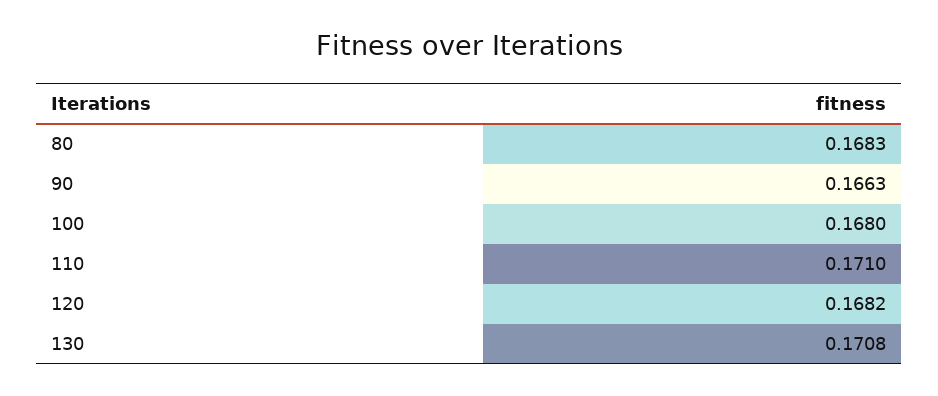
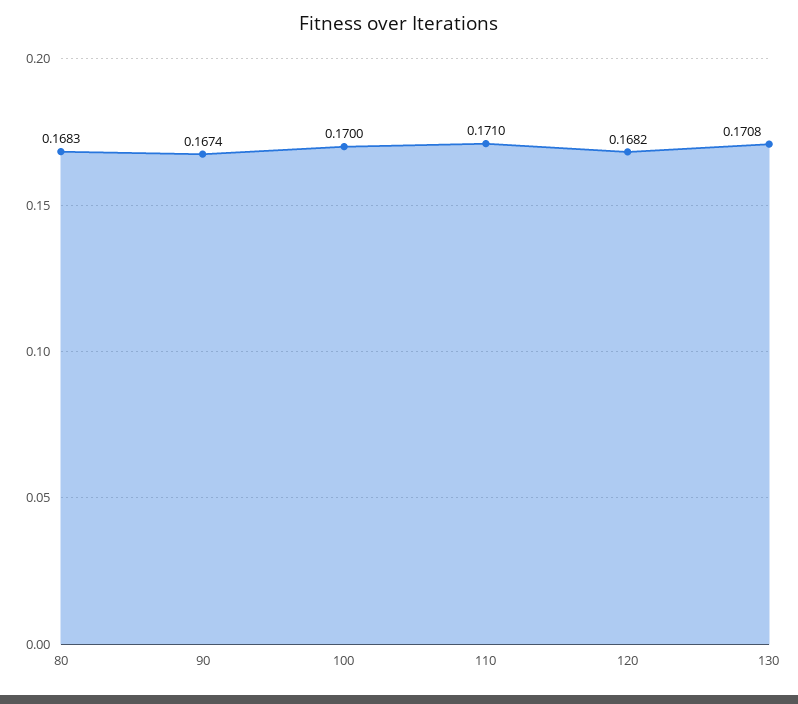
  {
    "80": 0.1683,
-   "90": 0.1663,
+   "90": 0.1674,
-   "100": 0.168,
+   "100": 0.17,
    "110": 0.171,
    "120": 0.1682,
    "130": 0.1708
  }

